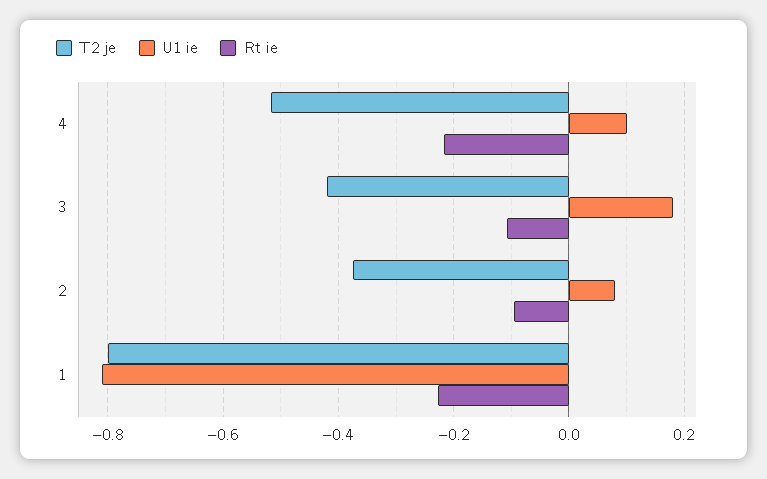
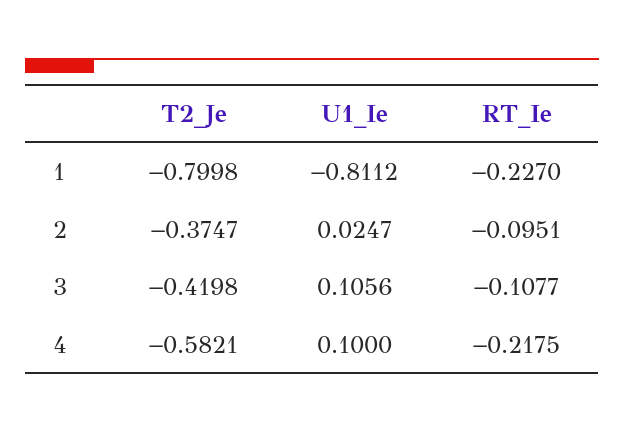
  {
    "T2 je": {
-     "4": -0.52,
+     "4": -0.5821,
      "3": -0.4198,
      "2": -0.3747,
      "1": -0.7998
    },
    "U1 ie": {
      "4": 0.1,
-     "3": 0.18,
+     "3": 0.1056,
-     "2": 0.08,
+     "2": 0.0247,
      "1": -0.8112
    },
    "Rt ie": {
      "4": -0.2175,
      "3": -0.1077,
      "2": -0.0951,
      "1": -0.227
    }
  }

